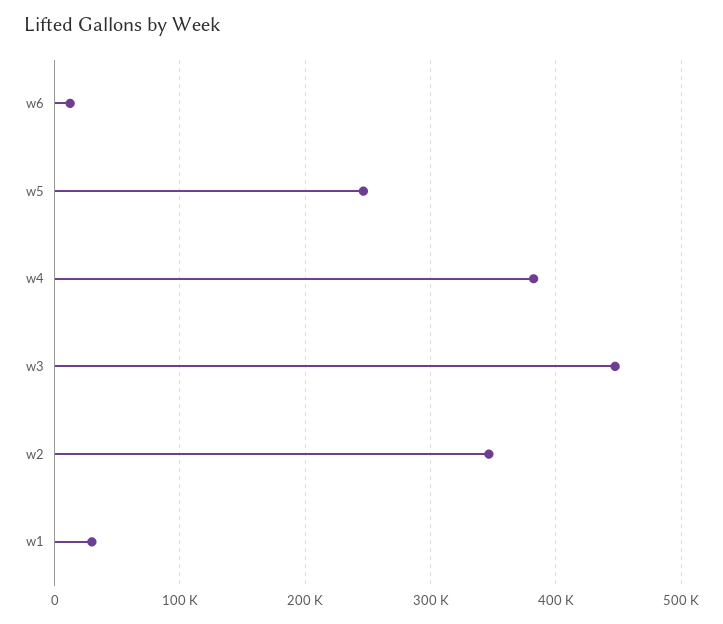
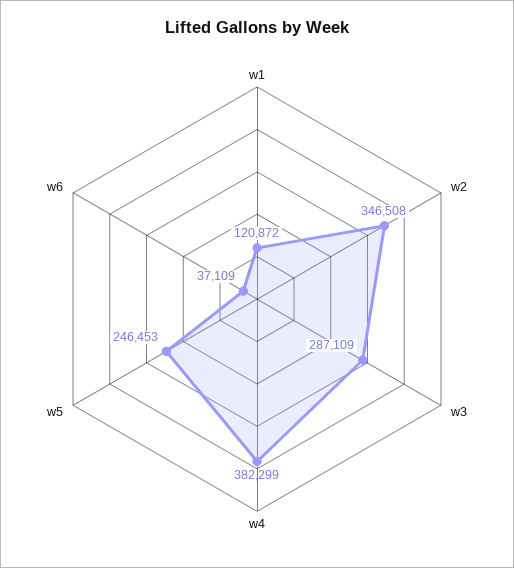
  {
-   "w6": 10000,
+   "w6": 37109,
    "w5": 246453,
    "w4": 382299,
-   "w3": 450000,
+   "w3": 287109,
    "w2": 346508,
-   "w1": 30000
+   "w1": 120872
  }

